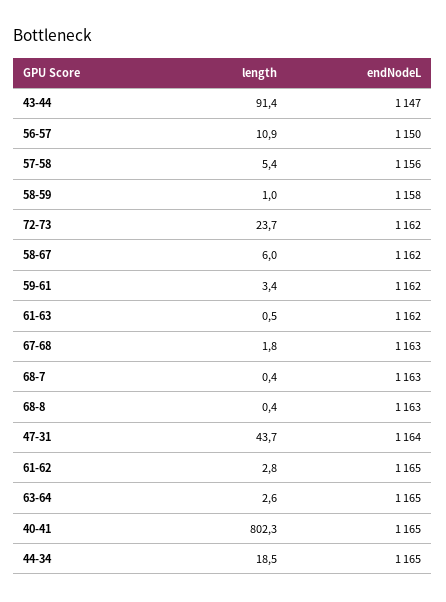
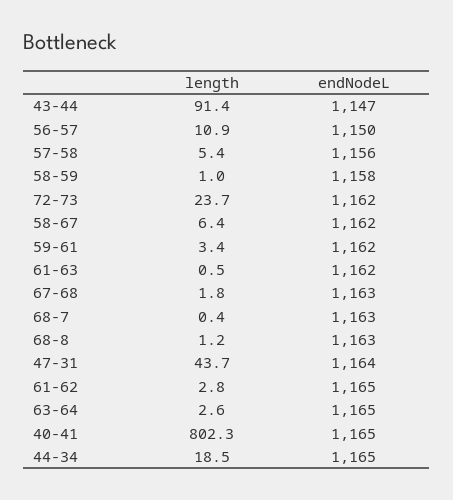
  {
    "length": {
      "43-44": 91.4,
      "56-57": 10.9,
      "57-58": 5.4,
      "58-59": 1,
      "72-73": 23.7,
-     "58-67": 6,
+     "58-67": 6.4,
      "59-61": 3.4,
      "61-63": 0.5,
      "67-68": 1.8,
      "68-7": 0.4,
-     "68-8": 0.4,
+     "68-8": 1.2,
      "47-31": 43.7,
      "61-62": 2.8,
      "63-64": 2.6,
      "40-41": 802.3,
      "44-34": 18.5
    },
    "endNodeL": {
      "43-44": 1147,
      "56-57": 1150,
      "57-58": 1156,
      "58-59": 1158,
      "72-73": 1162,
      "58-67": 1162,
      "59-61": 1162,
      "61-63": 1162,
      "67-68": 1163,
      "68-7": 1163,
      "68-8": 1163,
      "47-31": 1164,
      "61-62": 1165,
      "63-64": 1165,
      "40-41": 1165,
      "44-34": 1165
    }
  }

